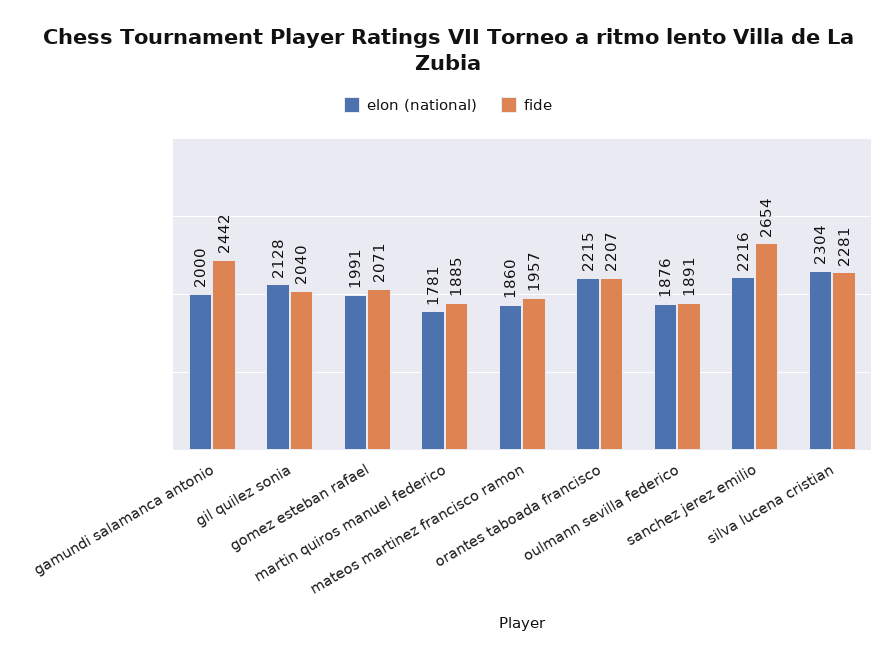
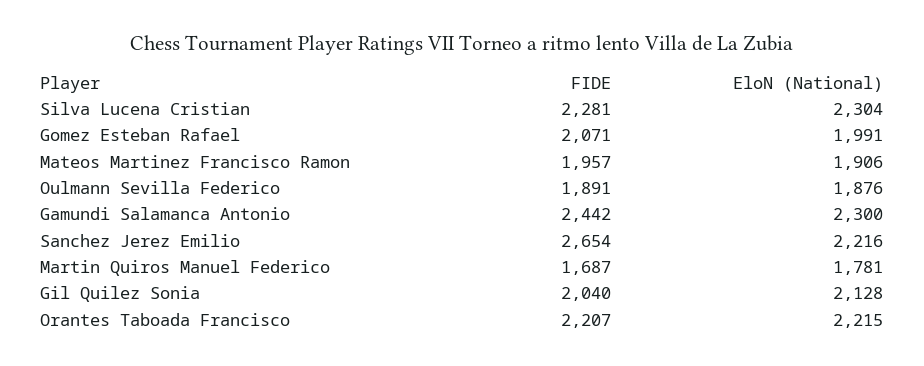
  {
    "elon (national)": {
-     "gamundi salamanca antonio": 2000,
+     "gamundi salamanca antonio": 2300,
      "gil quilez sonia": 2128,
      "gomez esteban rafael": 1991,
      "martin quiros manuel federico": 1781,
-     "mateos martinez francisco ramon": 1860,
+     "mateos martinez francisco ramon": 1906,
      "orantes taboada francisco": 2215,
      "oulmann sevilla federico": 1876,
      "sanchez jerez emilio": 2216,
      "silva lucena cristian": 2304
    },
    "fide": {
      "gamundi salamanca antonio": 2442,
      "gil quilez sonia": 2040,
      "gomez esteban rafael": 2071,
-     "martin quiros manuel federico": 1885,
+     "martin quiros manuel federico": 1687,
      "mateos martinez francisco ramon": 1957,
      "orantes taboada francisco": 2207,
      "oulmann sevilla federico": 1891,
      "sanchez jerez emilio": 2654,
      "silva lucena cristian": 2281
    }
  }

